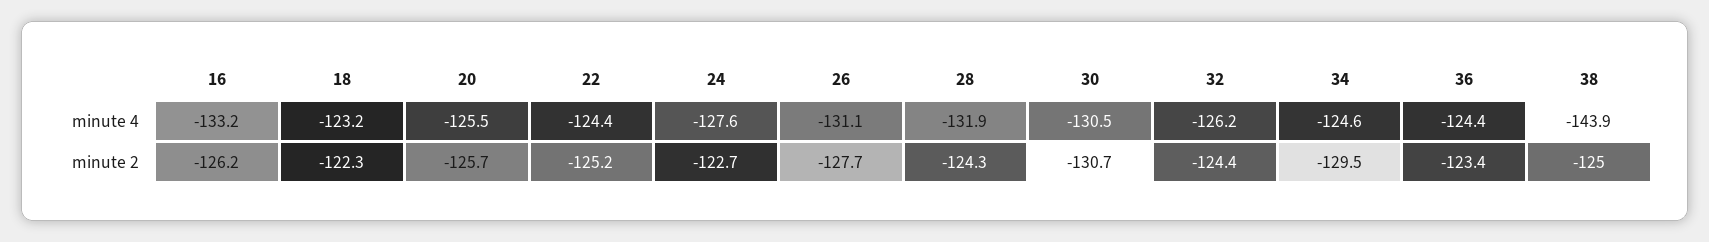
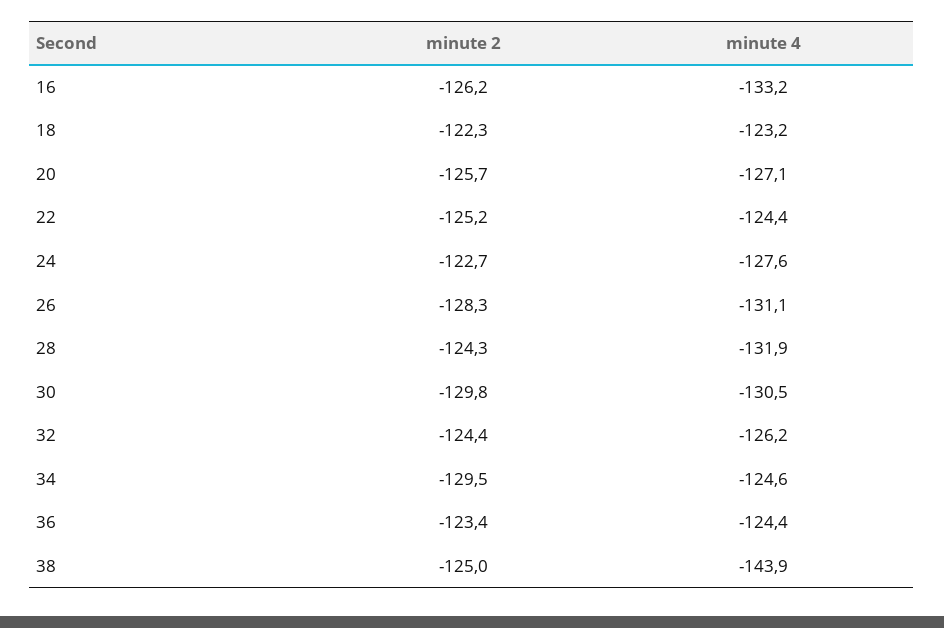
  {
    "16": {
      "minute 4": -133.2,
      "minute 2": -126.2
    },
    "18": {
      "minute 4": -123.2,
      "minute 2": -122.3
    },
    "20": {
-     "minute 4": -125.5,
+     "minute 4": -127.1,
      "minute 2": -125.7
    },
    "22": {
      "minute 4": -124.4,
      "minute 2": -125.2
    },
    "24": {
      "minute 4": -127.6,
      "minute 2": -122.7
    },
    "26": {
      "minute 4": -131.1,
-     "minute 2": -127.7
+     "minute 2": -128.3
    },
    "28": {
      "minute 4": -131.9,
      "minute 2": -124.3
    },
    "30": {
      "minute 4": -130.5,
-     "minute 2": -130.7
+     "minute 2": -129.8
    },
    "32": {
      "minute 4": -126.2,
      "minute 2": -124.4
    },
    "34": {
      "minute 4": -124.6,
      "minute 2": -129.5
    },
    "36": {
      "minute 4": -124.4,
      "minute 2": -123.4
    },
    "38": {
      "minute 4": -143.9,
      "minute 2": -125
    }
  }

